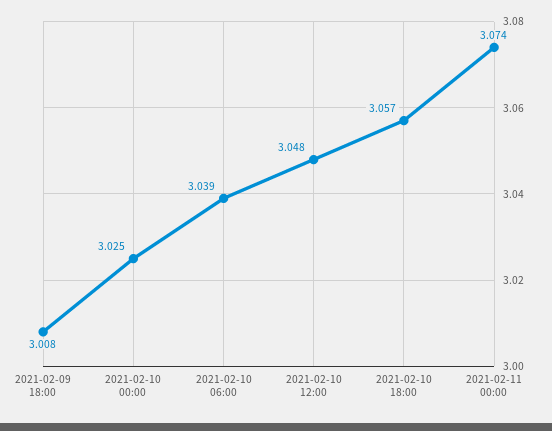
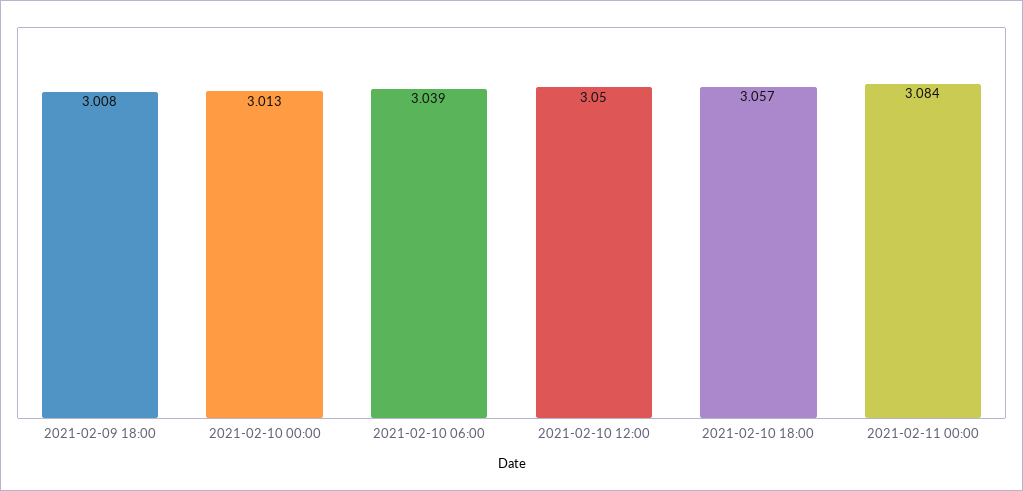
  {
    "2021-02-09 18:00": 3.008,
-   "2021-02-10 00:00": 3.025,
+   "2021-02-10 00:00": 3.013,
    "2021-02-10 06:00": 3.039,
-   "2021-02-10 12:00": 3.048,
+   "2021-02-10 12:00": 3.05,
    "2021-02-10 18:00": 3.057,
-   "2021-02-11 00:00": 3.074
+   "2021-02-11 00:00": 3.084
  }

